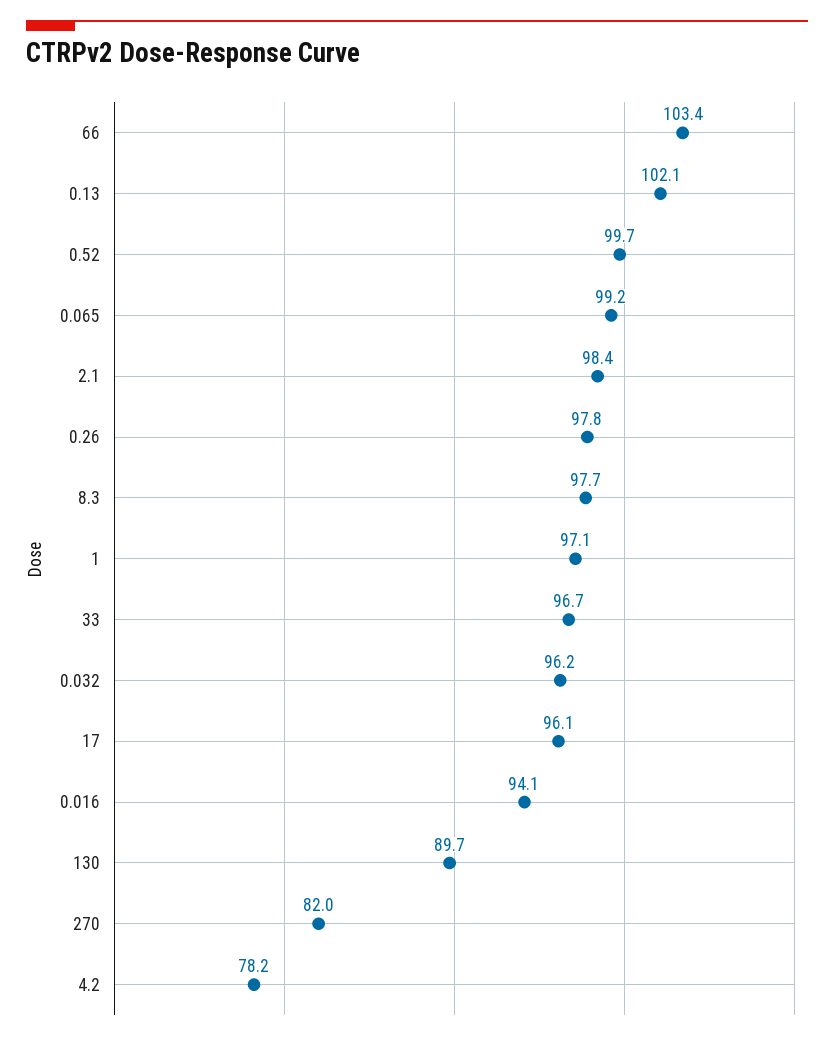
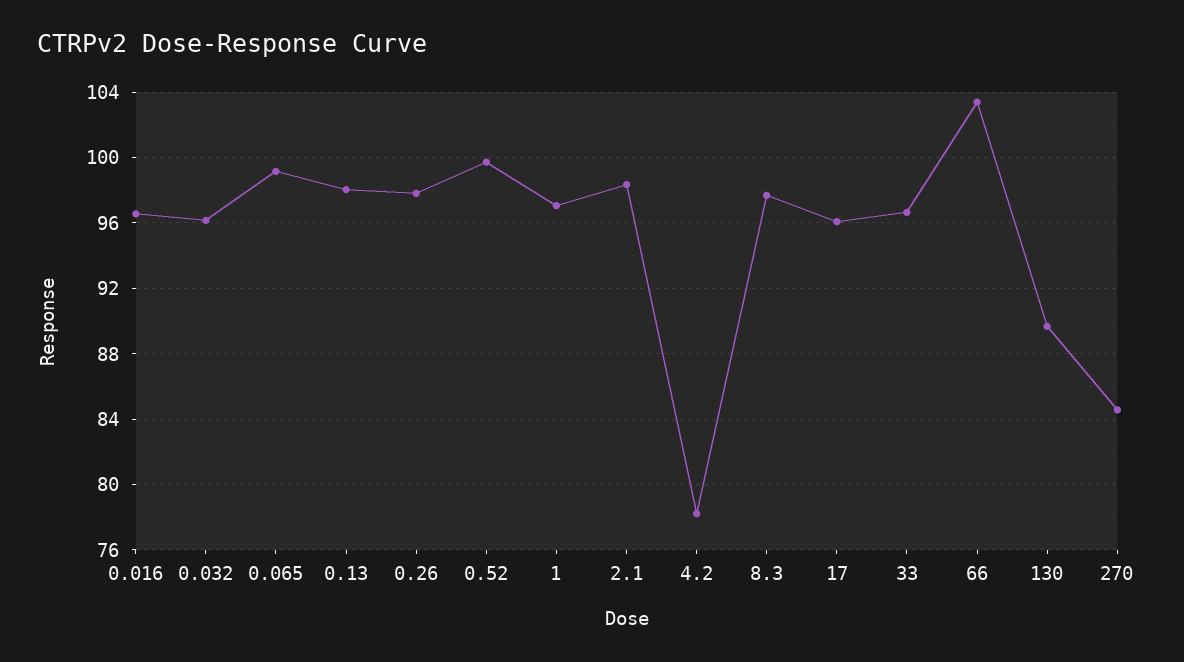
  {
    "66": 103.4,
-   "0.13": 102.1,
+   "0.13": 98,
    "0.52": 99.7,
    "0.065": 99.2,
    "2.1": 98.4,
    "0.26": 97.8,
    "8.3": 97.7,
    "1": 97.1,
    "33": 96.7,
    "0.032": 96.2,
    "17": 96.1,
-   "0.016": 94.1,
+   "0.016": 96.5,
    "130": 89.7,
-   "270": 82,
+   "270": 84.5,
    "4.2": 78.2
  }

